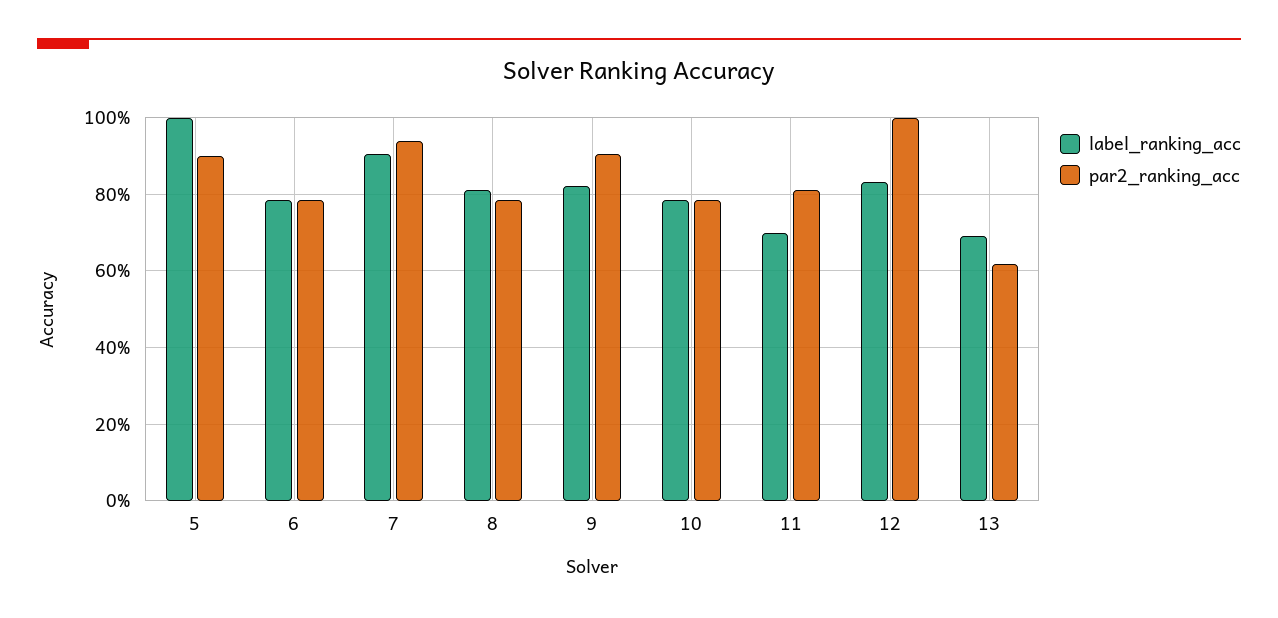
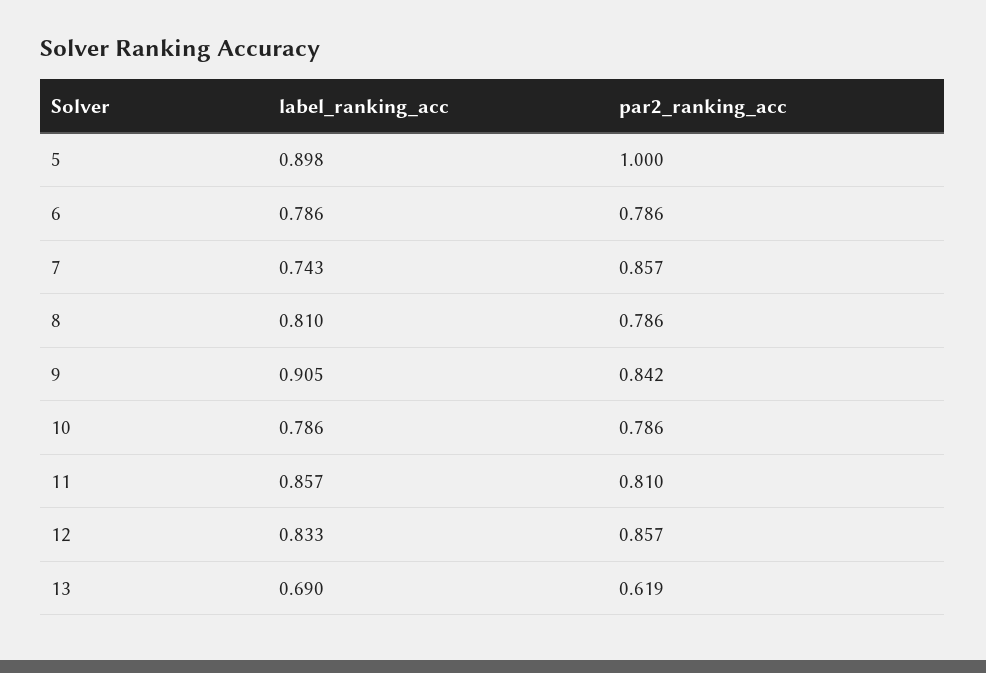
  {
    "label_ranking_acc": {
-     "5": 1,
+     "5": 0.898,
      "6": 0.786,
-     "7": 0.9,
+     "7": 0.743,
      "8": 0.81,
-     "9": 0.82,
+     "9": 0.905,
      "10": 0.786,
-     "11": 0.7,
+     "11": 0.857,
      "12": 0.833,
      "13": 0.69
    },
    "par2_ranking_acc": {
-     "5": 0.9,
+     "5": 1,
      "6": 0.786,
-     "7": 0.94,
+     "7": 0.857,
      "8": 0.786,
-     "9": 0.9,
+     "9": 0.842,
      "10": 0.786,
      "11": 0.81,
-     "12": 1,
+     "12": 0.857,
      "13": 0.619
    }
  }

